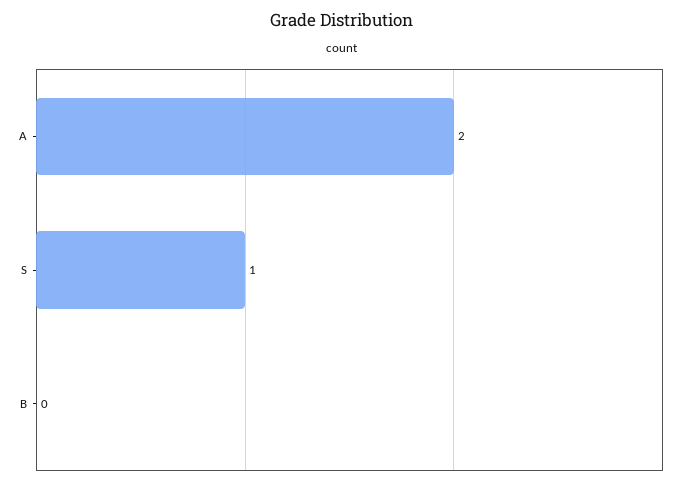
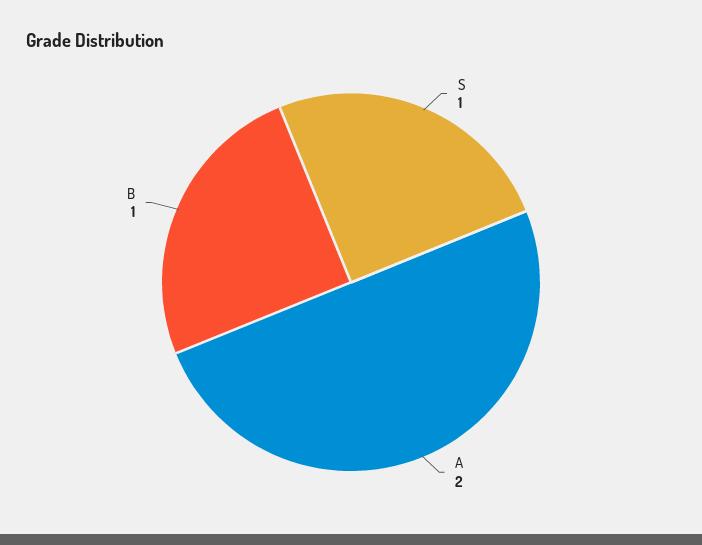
  {
    "A": 2,
    "S": 1,
-   "B": 0
+   "B": 1
  }

